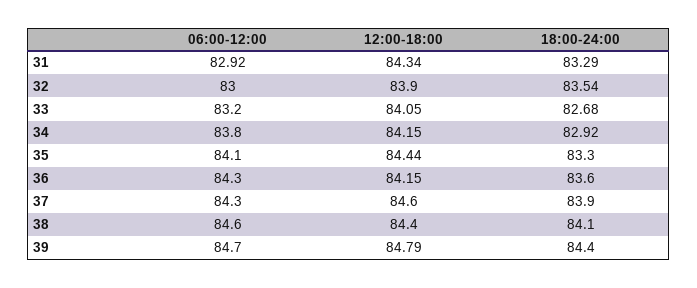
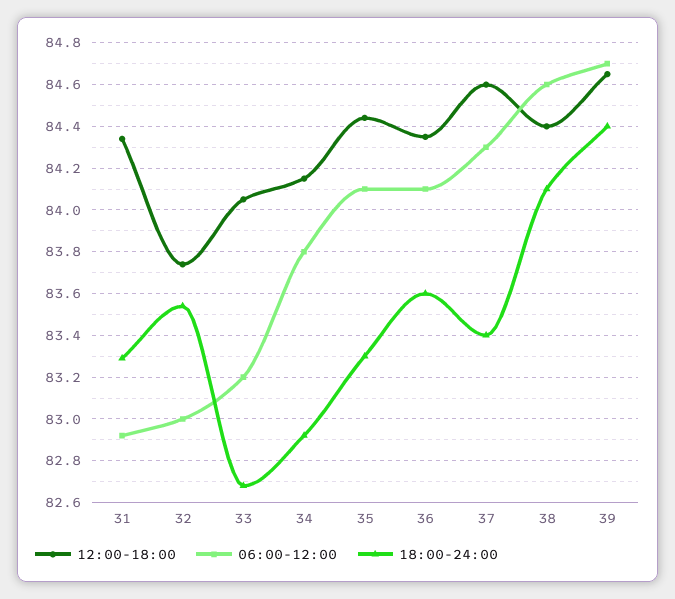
  {
    "06:00-12:00": {
      "31": 82.92,
      "32": 83,
      "33": 83.2,
      "34": 83.8,
      "35": 84.1,
-     "36": 84.3,
+     "36": 84.1,
      "37": 84.3,
      "38": 84.6,
      "39": 84.7
    },
    "12:00-18:00": {
      "31": 84.34,
-     "32": 83.9,
+     "32": 83.75,
      "33": 84.05,
      "34": 84.15,
      "35": 84.44,
-     "36": 84.15,
+     "36": 84.35,
      "37": 84.6,
      "38": 84.4,
-     "39": 84.79
+     "39": 84.65
    },
    "18:00-24:00": {
      "31": 83.29,
      "32": 83.54,
      "33": 82.68,
      "34": 82.92,
      "35": 83.3,
      "36": 83.6,
-     "37": 83.9,
+     "37": 83.4,
      "38": 84.1,
      "39": 84.4
    }
  }

